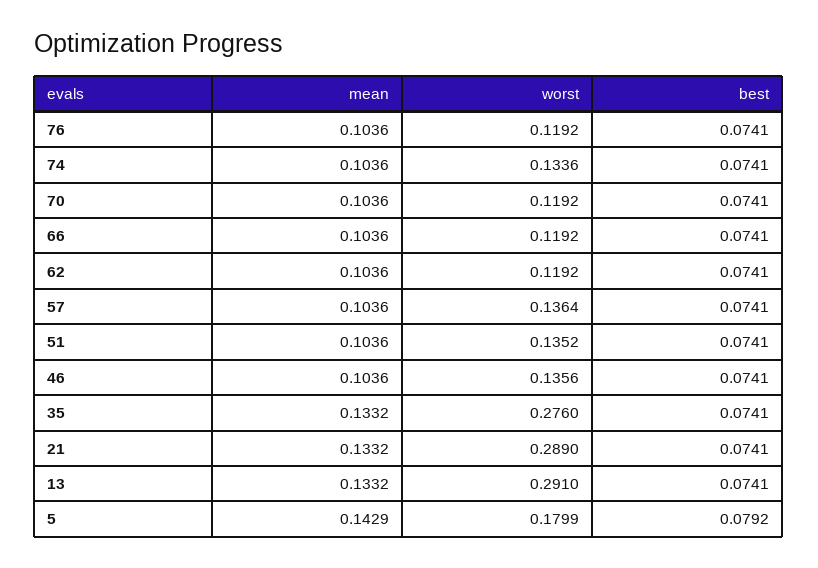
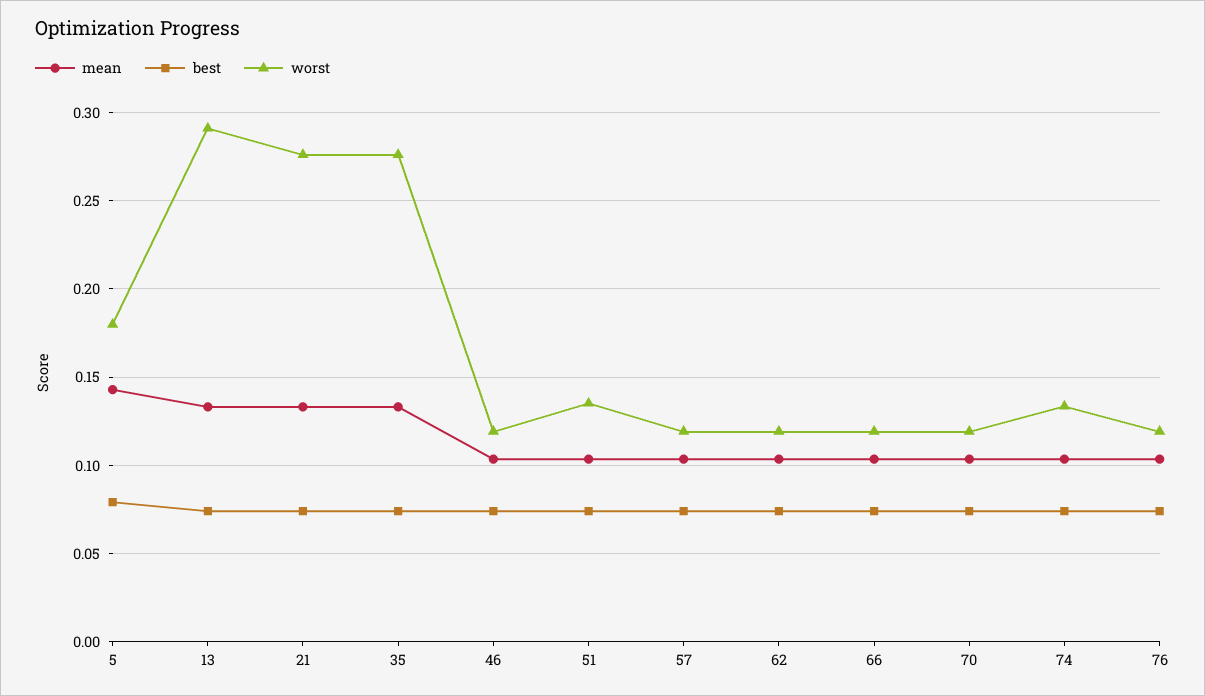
  {
    "mean": {
      "76": 0.1036,
      "74": 0.1036,
      "70": 0.1036,
      "66": 0.1036,
      "62": 0.1036,
      "57": 0.1036,
      "51": 0.1036,
      "46": 0.1036,
      "35": 0.1332,
      "21": 0.1332,
      "13": 0.1332,
      "5": 0.1429
    },
    "worst": {
      "76": 0.1192,
      "74": 0.1336,
      "70": 0.1192,
      "66": 0.1192,
      "62": 0.1192,
-     "57": 0.1364,
+     "57": 0.12,
      "51": 0.1352,
-     "46": 0.1356,
+     "46": 0.12,
      "35": 0.276,
-     "21": 0.289,
+     "21": 0.275,
      "13": 0.291,
      "5": 0.1799
    },
    "best": {
      "76": 0.0741,
      "74": 0.0741,
      "70": 0.0741,
      "66": 0.0741,
      "62": 0.0741,
      "57": 0.0741,
      "51": 0.0741,
      "46": 0.0741,
      "35": 0.0741,
      "21": 0.0741,
      "13": 0.0741,
      "5": 0.0792
    }
  }

